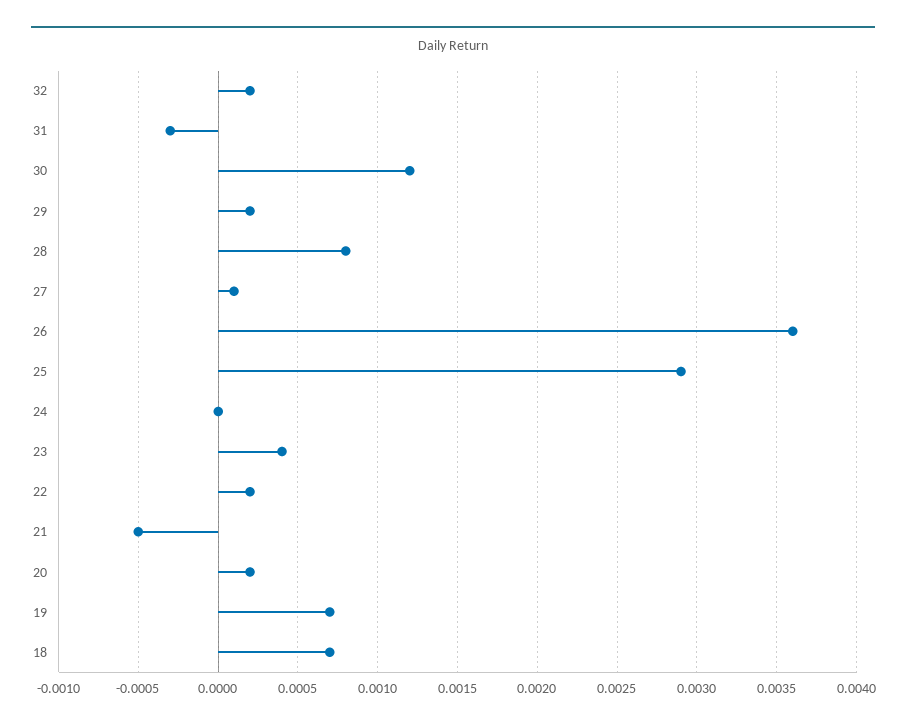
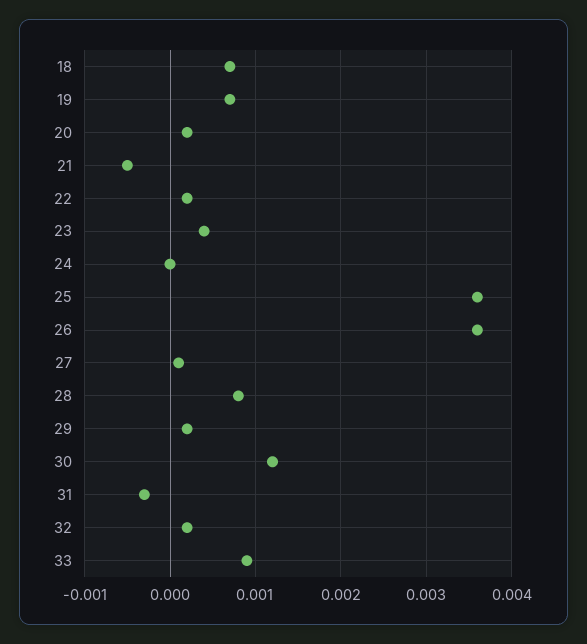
  {
    "32": 0.0002,
    "31": -0.0003,
    "30": 0.0012,
    "29": 0.0002,
    "28": 0.0008,
    "27": 0.0001,
    "26": 0.0036,
-   "25": 0.0029,
+   "25": 0.0036,
    "24": 0,
    "23": 0.0004,
    "22": 0.0002,
    "21": -0.0005,
    "20": 0.0002,
    "19": 0.0007,
-   "18": 0.0007
+   "18": 0.0007,
+   "33": 0.0009
  }

